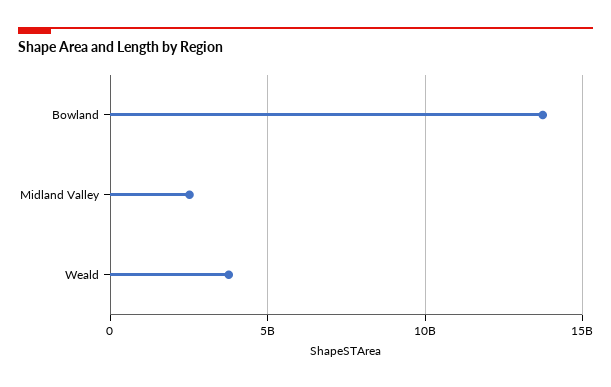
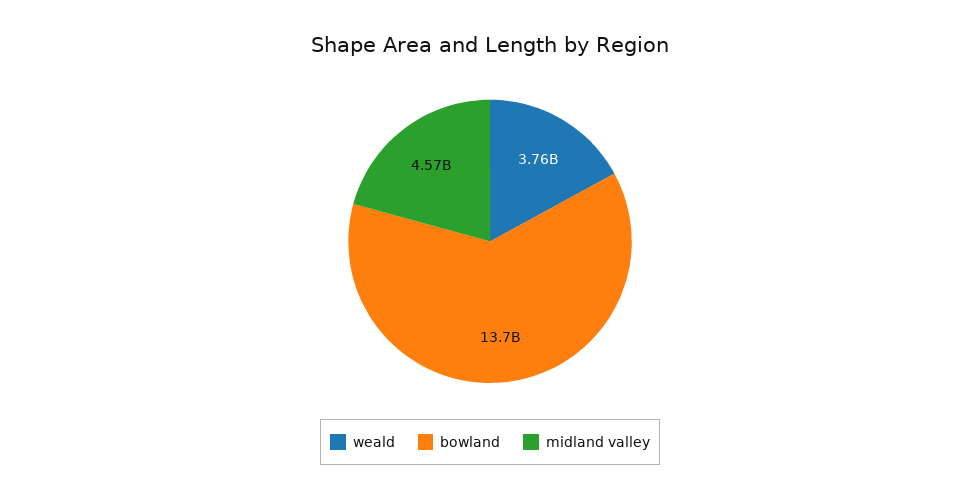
  {
    "Bowland": 13700000000,
-   "Midland Valley": 2500000000,
+   "Midland Valley": 4570000000,
    "Weald": 3760000000
  }

